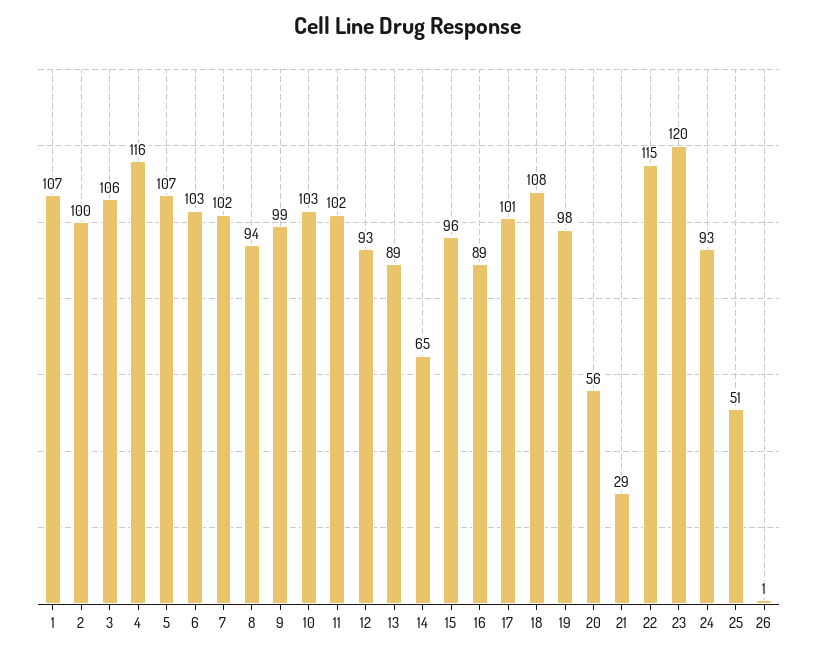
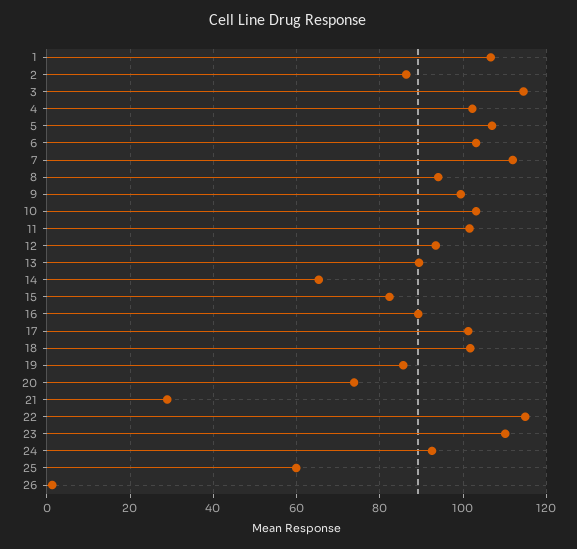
  {
    "1": 107,
-   "2": 100,
+   "2": 86,
-   "3": 106,
+   "3": 114,
-   "4": 116,
+   "4": 102,
    "5": 107,
    "6": 103,
-   "7": 102,
+   "7": 112,
    "8": 94,
    "9": 99,
    "10": 103,
    "11": 102,
    "12": 93,
    "13": 89,
    "14": 65,
-   "15": 96,
+   "15": 82,
    "16": 89,
    "17": 101,
-   "18": 108,
+   "18": 102,
-   "19": 98,
+   "19": 86,
-   "20": 56,
+   "20": 74,
    "21": 29,
    "22": 115,
-   "23": 120,
+   "23": 110,
    "24": 93,
-   "25": 51,
+   "25": 60,
    "26": 1
  }

